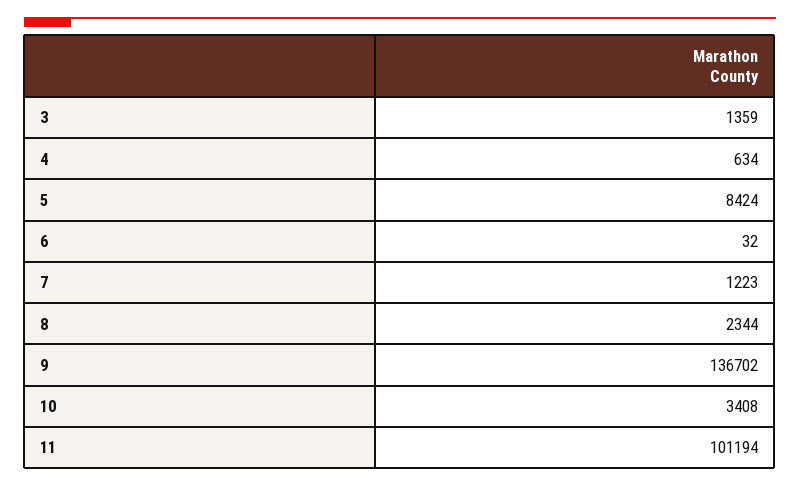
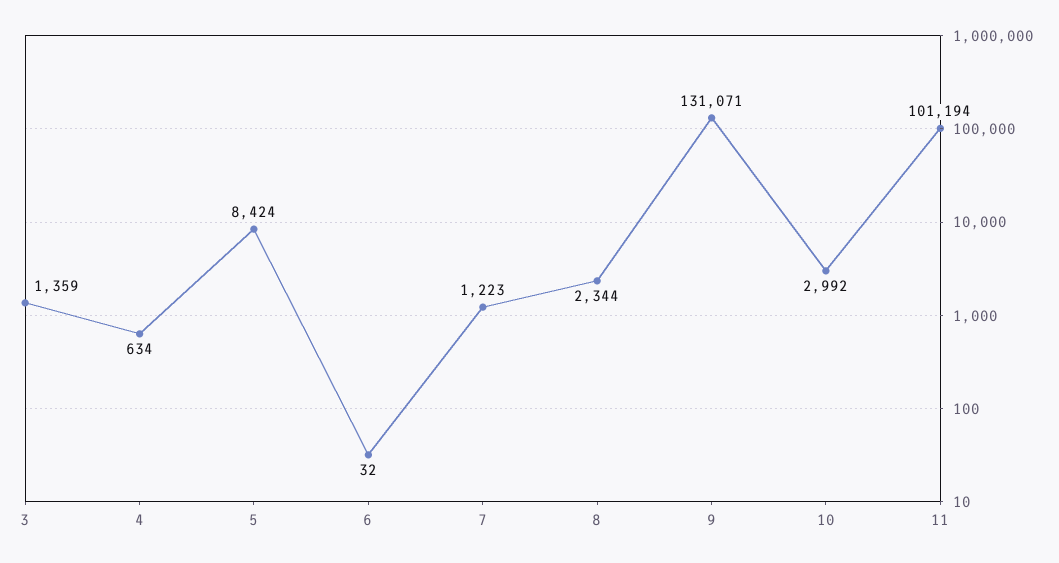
  {
    "3": 1359,
    "4": 634,
    "5": 8424,
    "6": 32,
    "7": 1223,
    "8": 2344,
-   "9": 136702,
+   "9": 131071,
-   "10": 3408,
+   "10": 2992,
    "11": 101194
  }

